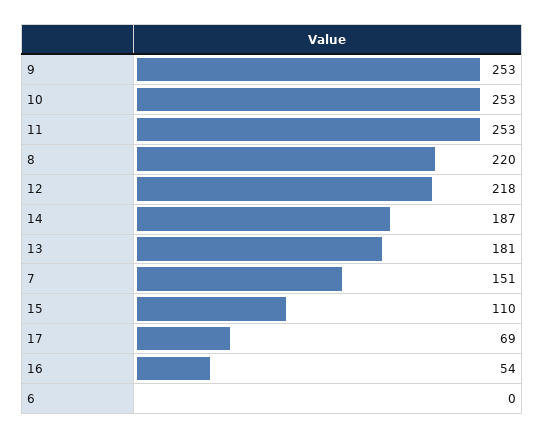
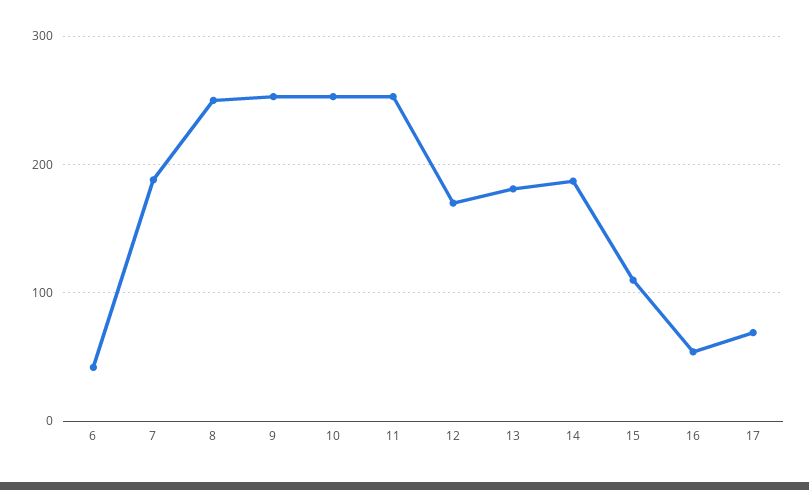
  {
    "9": 253,
    "10": 253,
    "11": 253,
-   "8": 220,
+   "8": 250,
-   "12": 218,
+   "12": 170,
    "14": 187,
    "13": 181,
-   "7": 151,
+   "7": 190,
    "15": 110,
    "17": 69,
    "16": 54,
-   "6": 0
+   "6": 40
  }

